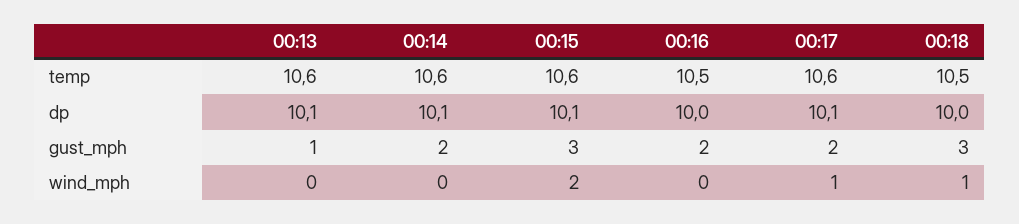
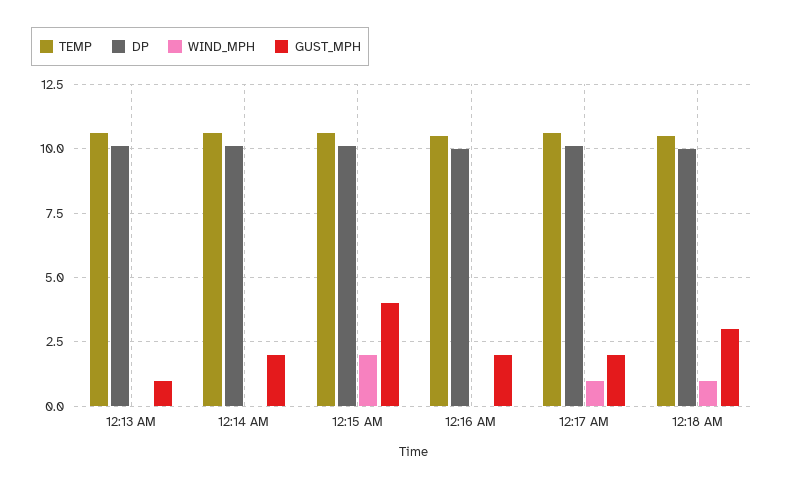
  {
    "temp": {
      "00:13": 10.6,
      "00:14": 10.6,
      "00:15": 10.6,
      "00:16": 10.5,
      "00:17": 10.6,
      "00:18": 10.5
    },
    "dp": {
      "00:13": 10.1,
      "00:14": 10.1,
      "00:15": 10.1,
      "00:16": 10,
      "00:17": 10.1,
      "00:18": 10
    },
    "gust_mph": {
      "00:13": 1,
      "00:14": 2,
-     "00:15": 3,
+     "00:15": 4,
      "00:16": 2,
      "00:17": 2,
      "00:18": 3
    },
    "wind_mph": {
      "00:13": 0,
      "00:14": 0,
      "00:15": 2,
      "00:16": 0,
      "00:17": 1,
      "00:18": 1
    }
  }

